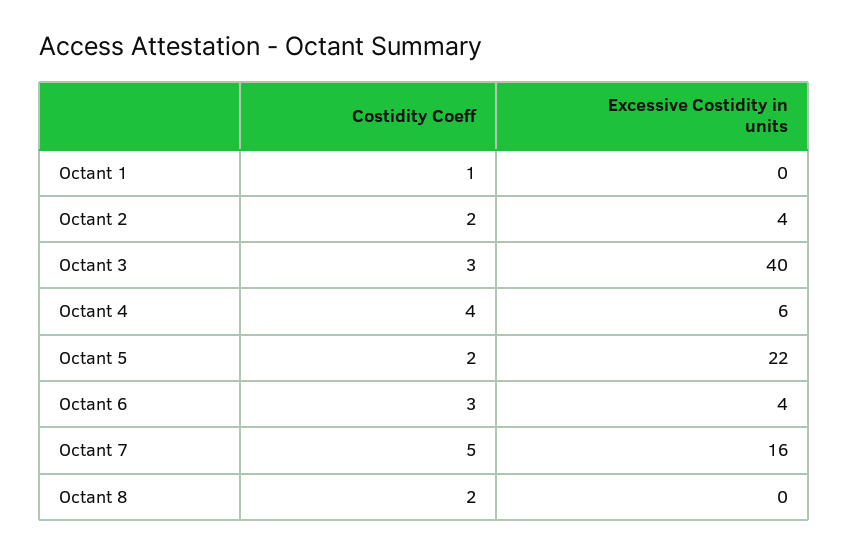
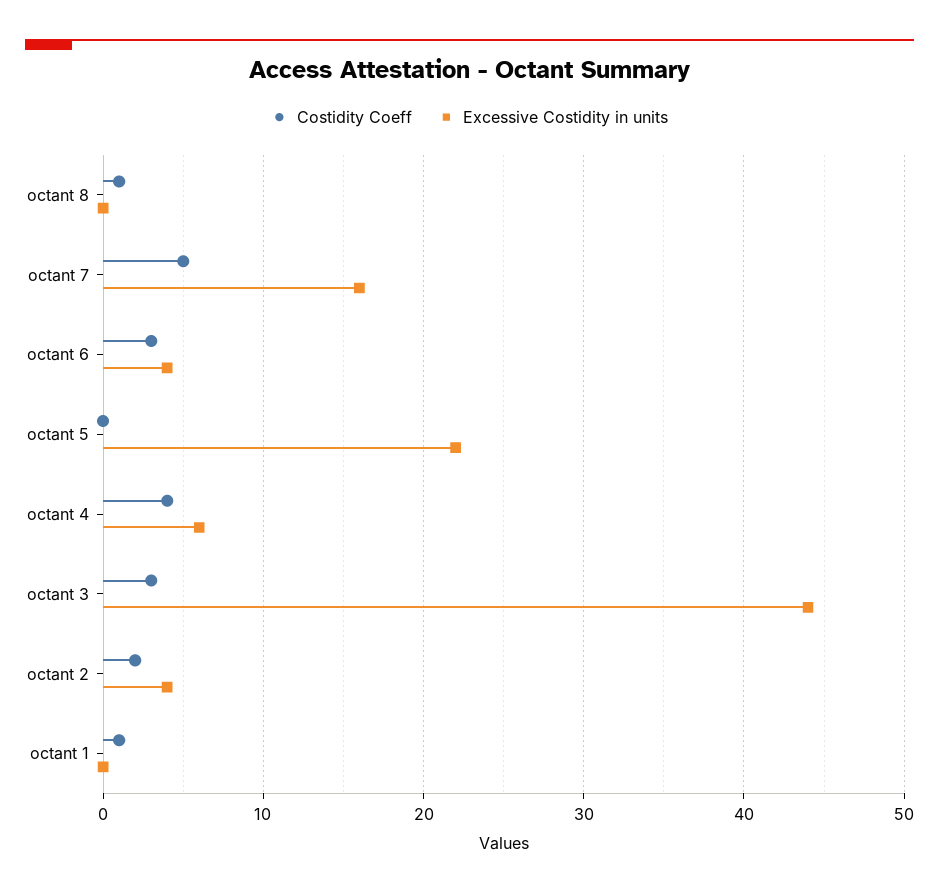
  {
    "Costidity Coeff": {
      "Octant 1": 1,
      "Octant 2": 2,
      "Octant 3": 3,
      "Octant 4": 4,
-     "Octant 5": 2,
+     "Octant 5": 0,
      "Octant 6": 3,
      "Octant 7": 5,
-     "Octant 8": 2
+     "Octant 8": 1
    },
    "Excessive Costidity in units": {
      "Octant 1": 0,
      "Octant 2": 4,
-     "Octant 3": 40,
+     "Octant 3": 44,
      "Octant 4": 6,
      "Octant 5": 22,
      "Octant 6": 4,
      "Octant 7": 16,
      "Octant 8": 0
    }
  }

